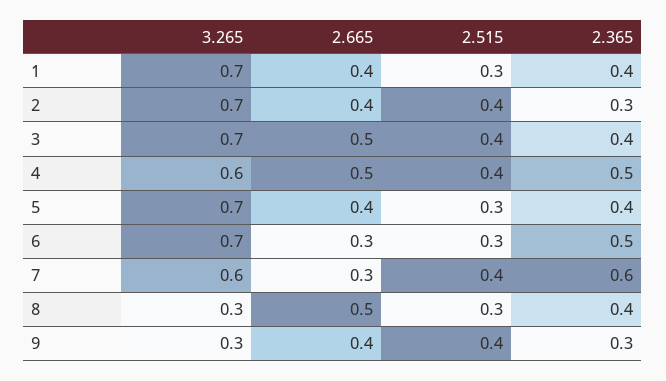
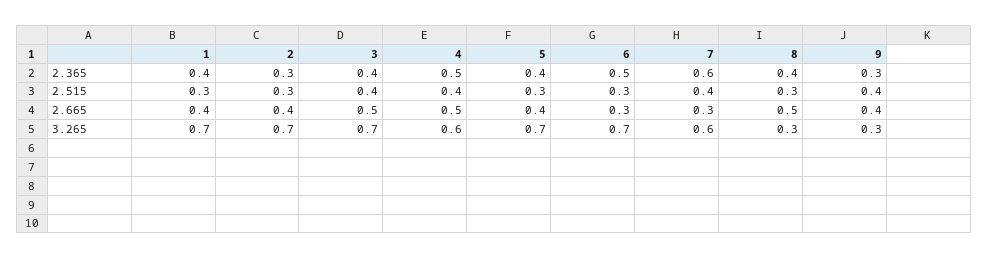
  {
    "3.265": {
      "1": 0.7,
      "2": 0.7,
      "3": 0.7,
      "4": 0.6,
      "5": 0.7,
      "6": 0.7,
      "7": 0.6,
      "8": 0.3,
      "9": 0.3
    },
    "2.665": {
      "1": 0.4,
      "2": 0.4,
      "3": 0.5,
      "4": 0.5,
      "5": 0.4,
      "6": 0.3,
      "7": 0.3,
      "8": 0.5,
      "9": 0.4
    },
    "2.515": {
      "1": 0.3,
-     "2": 0.4,
+     "2": 0.3,
      "3": 0.4,
      "4": 0.4,
      "5": 0.3,
      "6": 0.3,
      "7": 0.4,
      "8": 0.3,
      "9": 0.4
    },
    "2.365": {
      "1": 0.4,
      "2": 0.3,
      "3": 0.4,
      "4": 0.5,
      "5": 0.4,
      "6": 0.5,
      "7": 0.6,
      "8": 0.4,
      "9": 0.3
    }
  }

